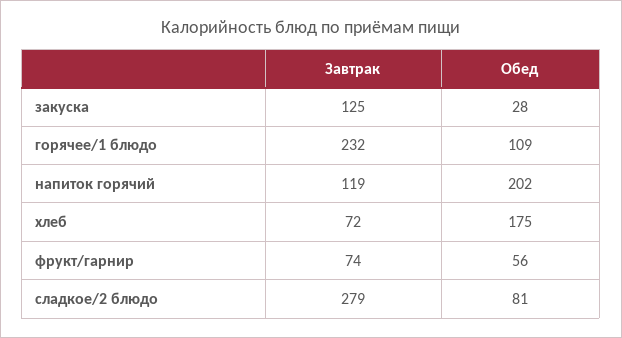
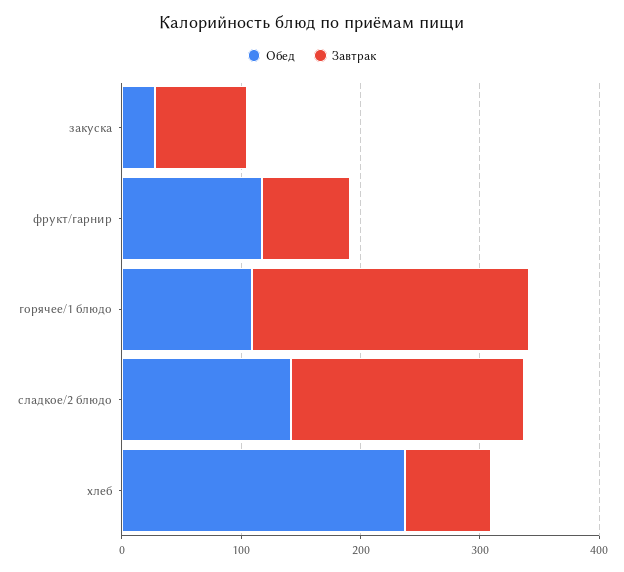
  {
    "Завтрак": {
-     "закуска": 125,
+     "закуска": 80,
      "горячее/1 блюдо": 232,
-     "напиток горячий": 119,
      "хлеб": 72,
      "фрукт/гарнир": 74,
-     "сладкое/2 блюдо": 279
+     "сладкое/2 блюдо": 200
    },
    "Обед": {
      "закуска": 28,
      "горячее/1 блюдо": 109,
-     "напиток горячий": 202,
-     "хлеб": 175,
+     "хлеб": 240,
-     "фрукт/гарнир": 56,
+     "фрукт/гарнир": 120,
-     "сладкое/2 блюдо": 81
+     "сладкое/2 блюдо": 140
    }
  }

